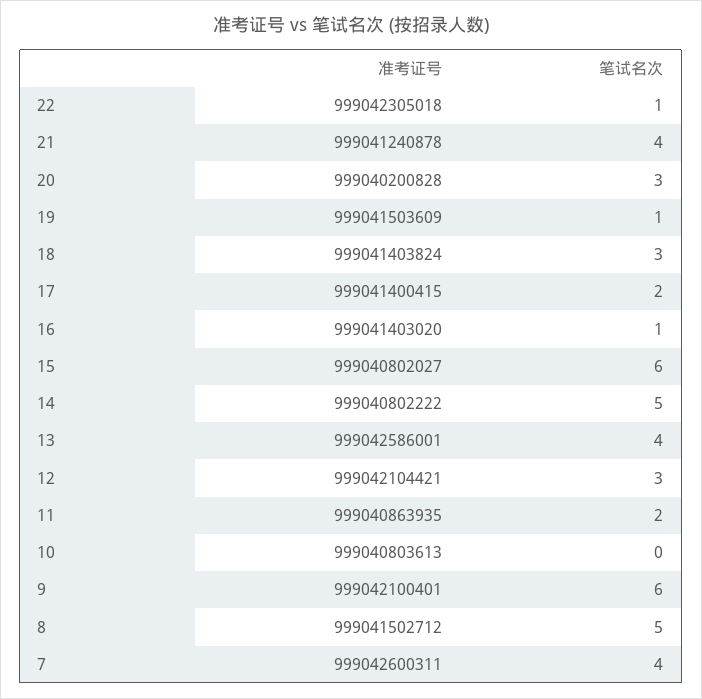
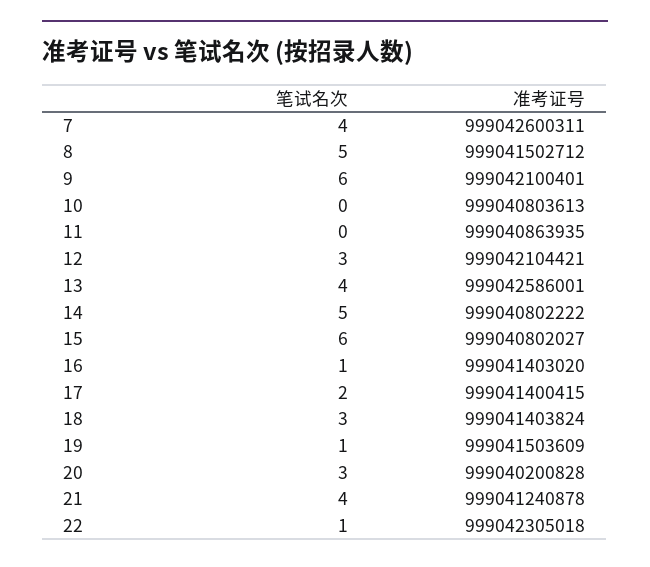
  {
    "准考证号": {
      "22": 999042305018,
      "21": 999041240878,
      "20": 999040200828,
      "19": 999041503609,
      "18": 999041403824,
      "17": 999041400415,
      "16": 999041403020,
      "15": 999040802027,
      "14": 999040802222,
      "13": 999042586001,
      "12": 999042104421,
      "11": 999040863935,
      "10": 999040803613,
      "9": 999042100401,
      "8": 999041502712,
      "7": 999042600311
    },
    "笔试名次": {
      "22": 1,
      "21": 4,
      "20": 3,
      "19": 1,
      "18": 3,
      "17": 2,
      "16": 1,
      "15": 6,
      "14": 5,
      "13": 4,
      "12": 3,
-     "11": 2,
+     "11": 0,
      "10": 0,
      "9": 6,
      "8": 5,
      "7": 4
    }
  }

